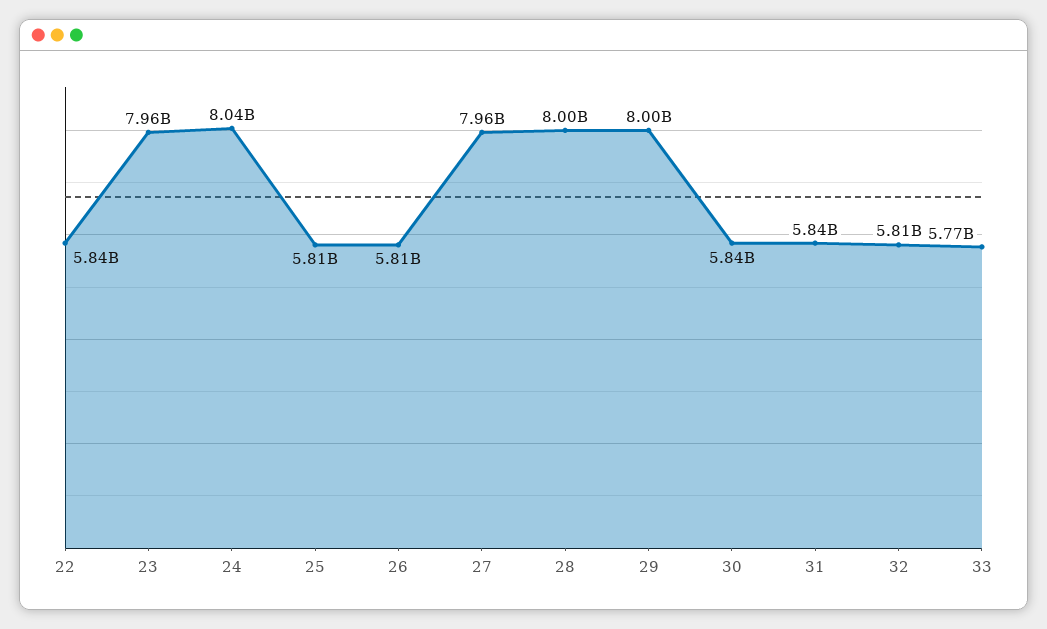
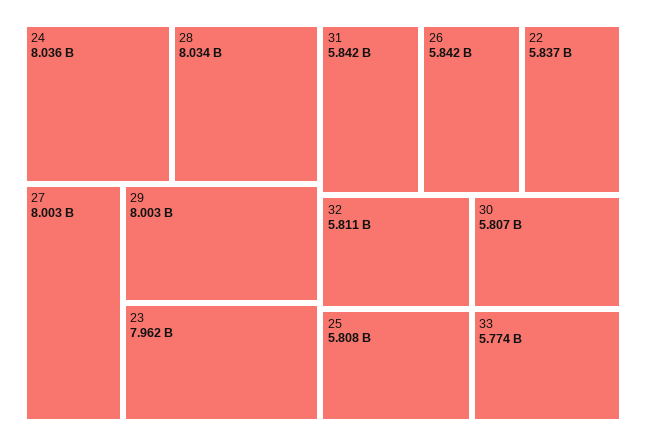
  {
    "22": 5837000000,
    "23": 7962000000,
    "24": 8036000000,
    "25": 5808000000,
-   "26": 5810000000,
+   "26": 5842000000,
-   "27": 7960000000,
+   "27": 8003000000,
-   "28": 8000000000,
+   "28": 8034000000,
    "29": 8003000000,
-   "30": 5840000000,
+   "30": 5807000000,
    "31": 5842000000,
    "32": 5811000000,
    "33": 5774000000
  }

